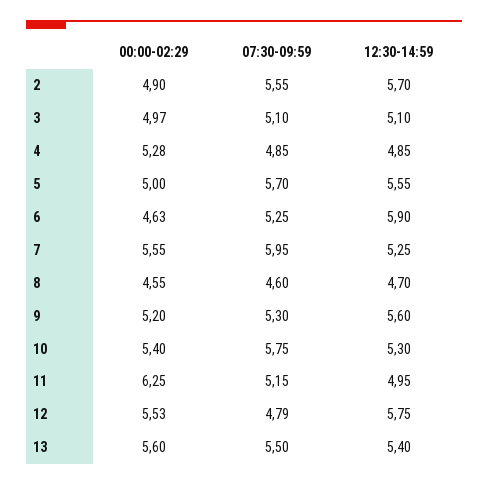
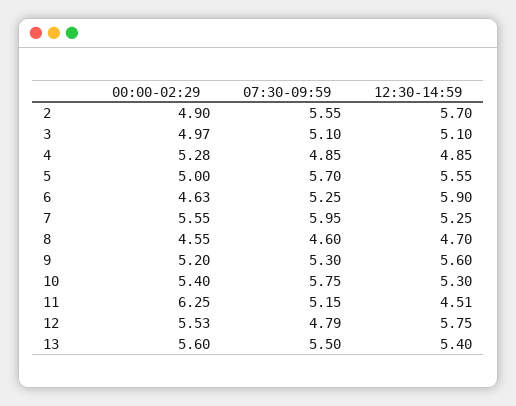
  {
    "00:00-02:29": {
      "2": 4.9,
      "3": 4.97,
      "4": 5.28,
      "5": 5,
      "6": 4.63,
      "7": 5.55,
      "8": 4.55,
      "9": 5.2,
      "10": 5.4,
      "11": 6.25,
      "12": 5.53,
      "13": 5.6
    },
    "07:30-09:59": {
      "2": 5.55,
      "3": 5.1,
      "4": 4.85,
      "5": 5.7,
      "6": 5.25,
      "7": 5.95,
      "8": 4.6,
      "9": 5.3,
      "10": 5.75,
      "11": 5.15,
      "12": 4.79,
      "13": 5.5
    },
    "12:30-14:59": {
      "2": 5.7,
      "3": 5.1,
      "4": 4.85,
      "5": 5.55,
      "6": 5.9,
      "7": 5.25,
      "8": 4.7,
      "9": 5.6,
      "10": 5.3,
-     "11": 4.95,
+     "11": 4.51,
      "12": 5.75,
      "13": 5.4
    }
  }

